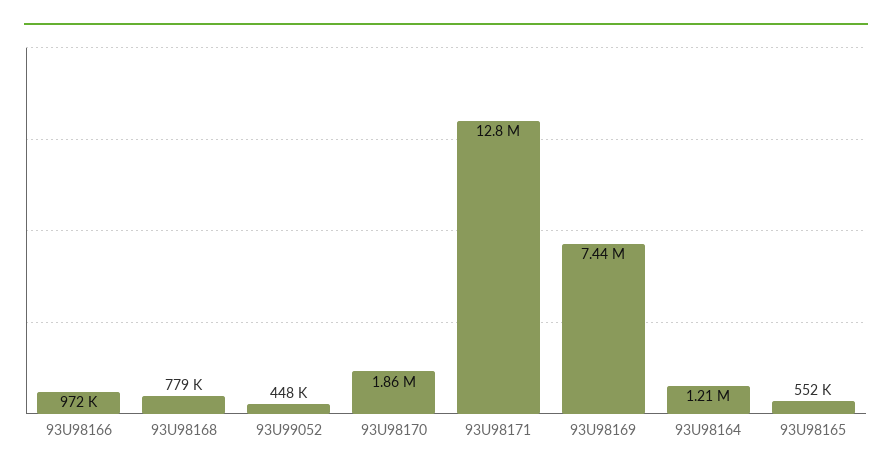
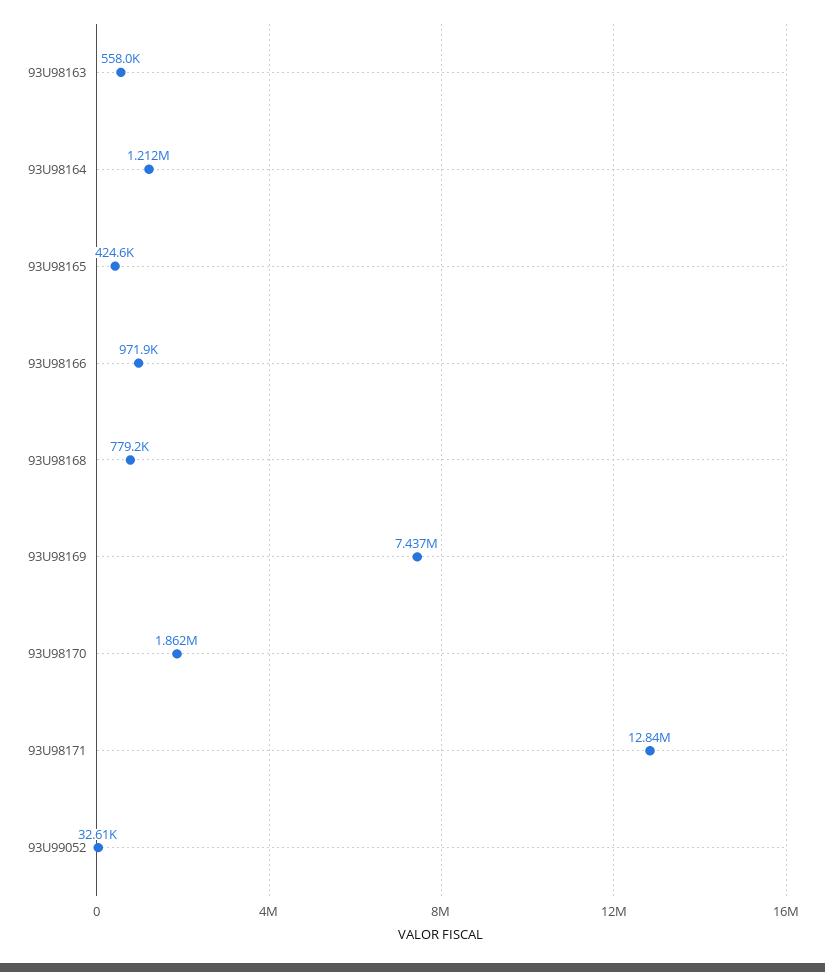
  {
    "93U98166": 971900,
    "93U98168": 779200,
-   "93U99052": 448000,
+   "93U99052": 32610,
    "93U98170": 1862000,
    "93U98171": 12840000,
    "93U98169": 7437000,
    "93U98164": 1212000,
-   "93U98165": 552000
+   "93U98165": 424600,
+   "93U98163": 558000
  }

